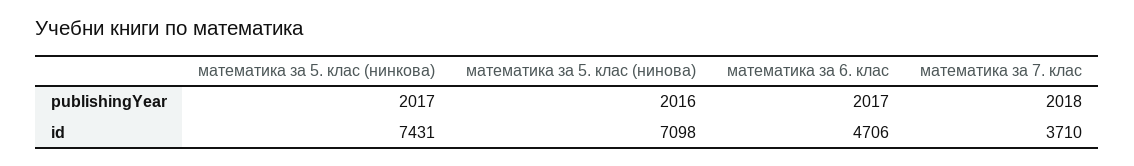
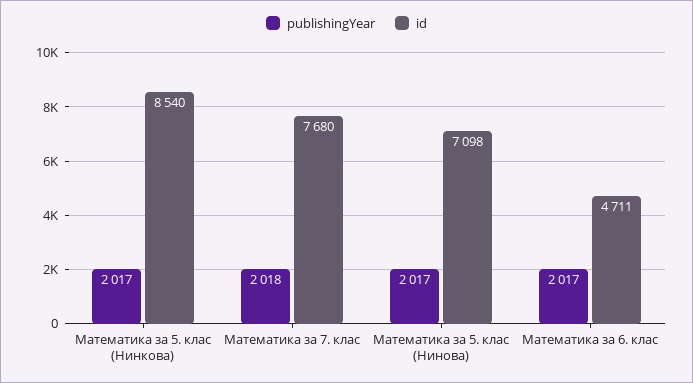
  {
    "publishingYear": {
      "математика за 5. клас (нинкова)": 2017,
-     "математика за 5. клас (нинова)": 2016,
+     "математика за 5. клас (нинова)": 2017,
      "математика за 6. клас": 2017,
      "математика за 7. клас": 2018
    },
    "id": {
-     "математика за 5. клас (нинкова)": 7431,
+     "математика за 5. клас (нинкова)": 8540,
      "математика за 5. клас (нинова)": 7098,
-     "математика за 6. клас": 4706,
+     "математика за 6. клас": 4711,
-     "математика за 7. клас": 3710
+     "математика за 7. клас": 7680
    }
  }

